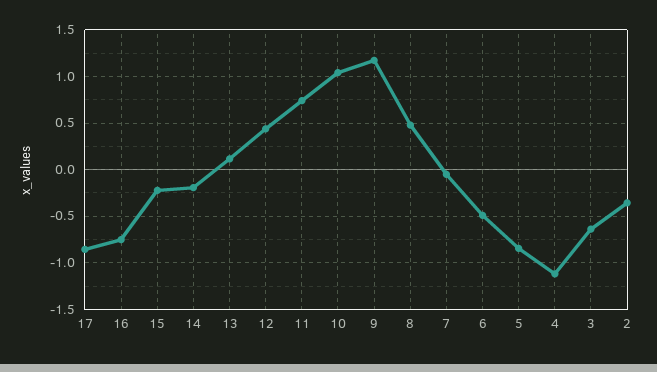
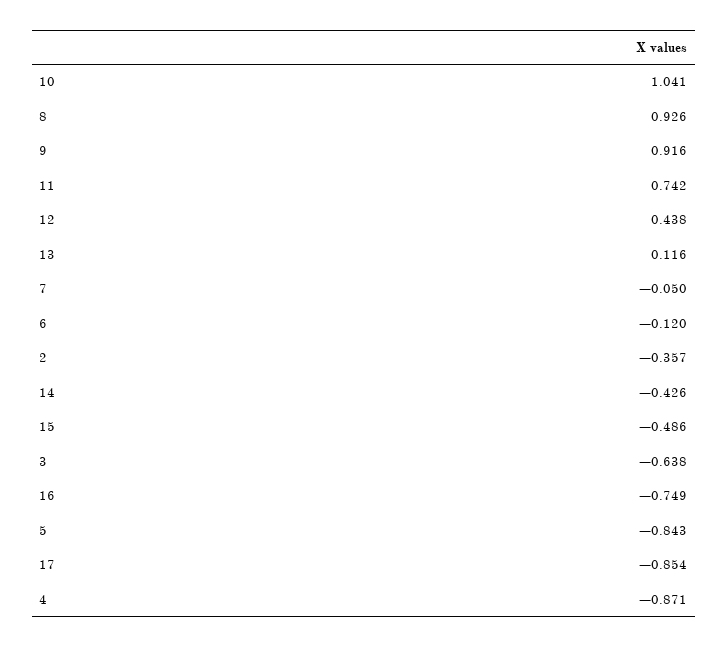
  {
    "17": -0.854,
    "16": -0.749,
-   "15": -0.2,
+   "15": -0.486,
-   "14": -0.2,
+   "14": -0.426,
    "13": 0.116,
    "12": 0.438,
    "11": 0.742,
    "10": 1.041,
-   "9": 1.2,
+   "9": 0.916,
-   "8": 0.5,
+   "8": 0.926,
    "7": -0.05,
-   "6": -0.5,
+   "6": -0.12,
    "5": -0.843,
-   "4": -1.1,
+   "4": -0.871,
    "3": -0.638,
    "2": -0.357
  }

